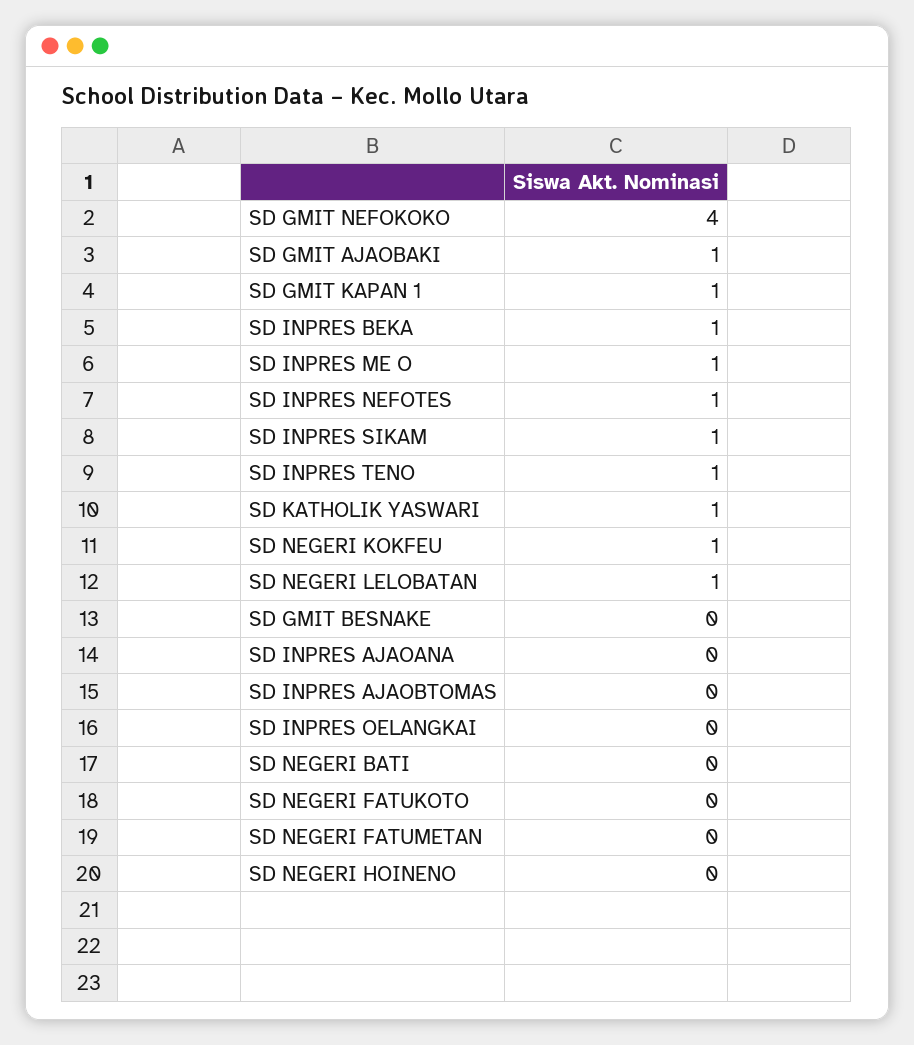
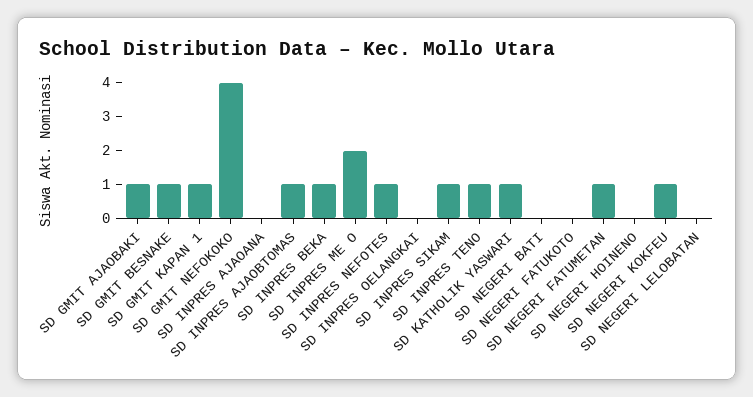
  {
    "SD GMIT NEFOKOKO": 4,
    "SD GMIT AJAOBAKI": 1,
    "SD GMIT KAPAN 1": 1,
    "SD INPRES BEKA": 1,
-   "SD INPRES ME O": 1,
+   "SD INPRES ME O": 2,
    "SD INPRES NEFOTES": 1,
    "SD INPRES SIKAM": 1,
    "SD INPRES TENO": 1,
    "SD KATHOLIK YASWARI": 1,
    "SD NEGERI KOKFEU": 1,
-   "SD NEGERI LELOBATAN": 1,
+   "SD NEGERI LELOBATAN": 0,
-   "SD GMIT BESNAKE": 0,
+   "SD GMIT BESNAKE": 1,
    "SD INPRES AJAOANA": 0,
-   "SD INPRES AJAOBTOMAS": 0,
+   "SD INPRES AJAOBTOMAS": 1,
    "SD INPRES OELANGKAI": 0,
    "SD NEGERI BATI": 0,
    "SD NEGERI FATUKOTO": 0,
-   "SD NEGERI FATUMETAN": 0,
+   "SD NEGERI FATUMETAN": 1,
    "SD NEGERI HOINENO": 0
  }

